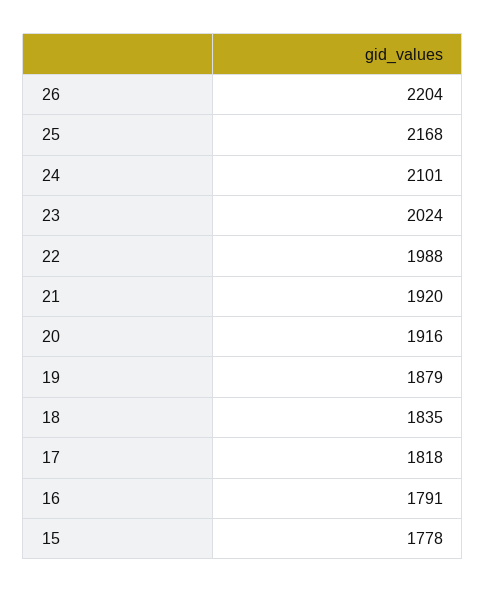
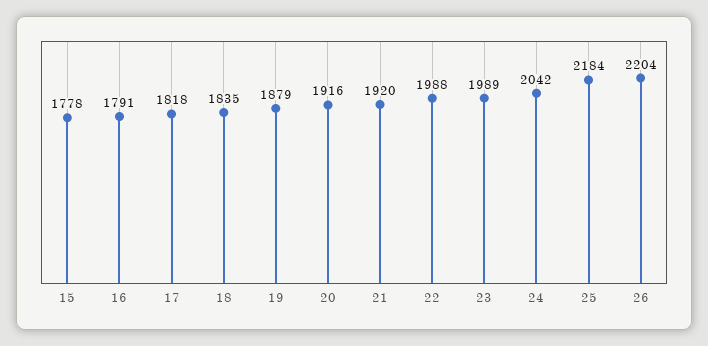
  {
    "26": 2204,
-   "25": 2168,
+   "25": 2184,
-   "24": 2101,
+   "24": 2042,
-   "23": 2024,
+   "23": 1989,
    "22": 1988,
    "21": 1920,
    "20": 1916,
    "19": 1879,
    "18": 1835,
    "17": 1818,
    "16": 1791,
    "15": 1778
  }

